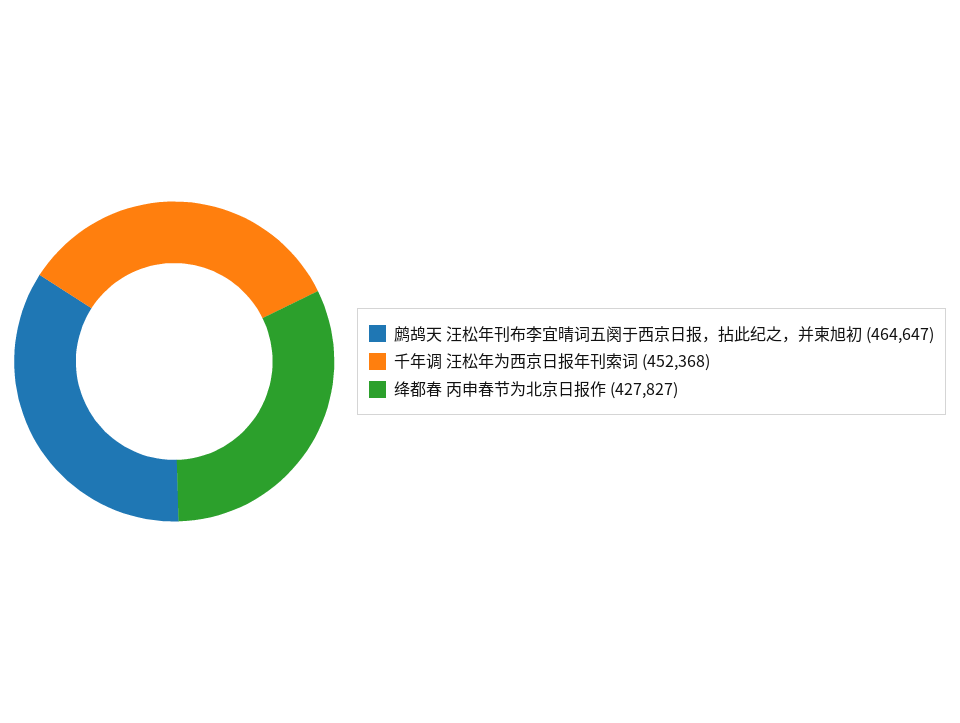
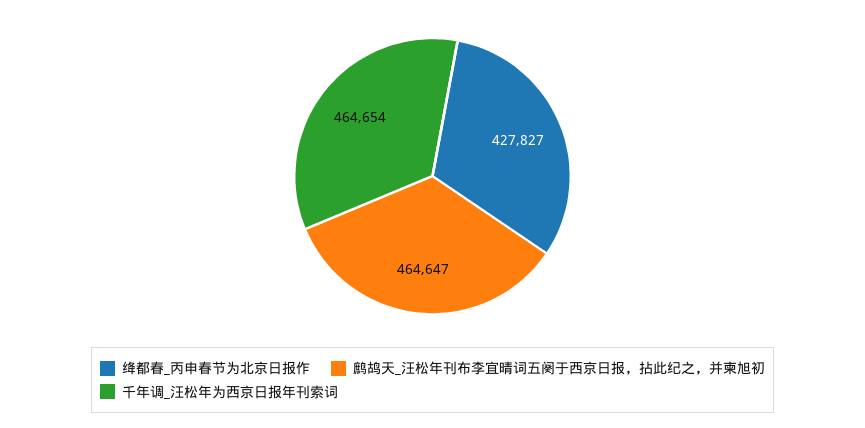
  {
    "鹧鸪天 汪松年刊布李宜晴词五阕于西京日报，拈此纪之，并柬旭初": 464647,
-   "千年调 汪松年为西京日报年刊索词": 452368,
+   "千年调 汪松年为西京日报年刊索词": 464654,
    "绛都春 丙申春节为北京日报作": 427827
  }

